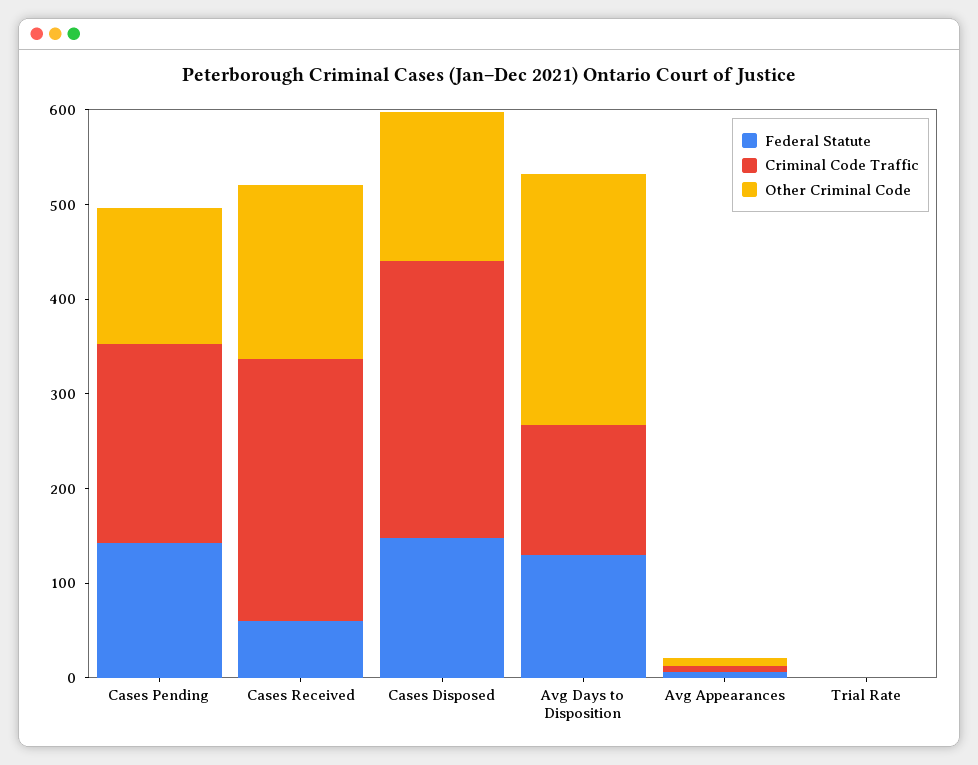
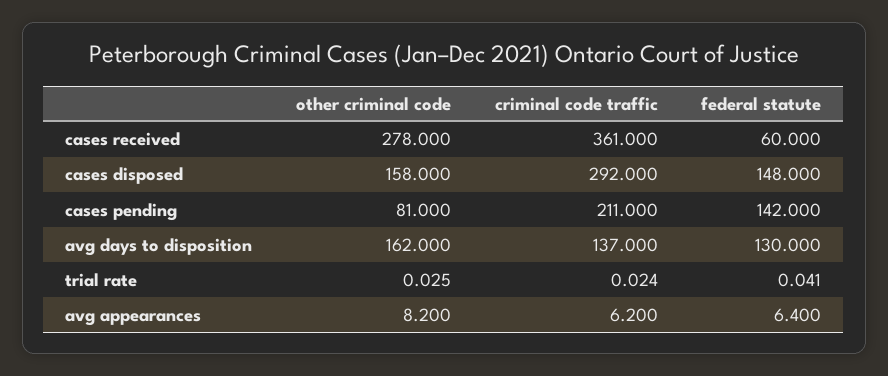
  {
    "Federal Statute": {
      "Cases Pending": 142,
      "Cases Received": 60,
      "Cases Disposed": 148,
      "Avg Days to Disposition": 130,
      "Avg Appearances": 6.4,
      "Trial Rate": 0.041
    },
    "Criminal Code Traffic": {
      "Cases Pending": 211,
-     "Cases Received": 280,
+     "Cases Received": 361,
      "Cases Disposed": 292,
      "Avg Days to Disposition": 137,
      "Avg Appearances": 6.2,
      "Trial Rate": 0.024
    },
    "Other Criminal Code": {
-     "Cases Pending": 140,
+     "Cases Pending": 81,
-     "Cases Received": 180,
+     "Cases Received": 278,
      "Cases Disposed": 158,
-     "Avg Days to Disposition": 260,
+     "Avg Days to Disposition": 162,
      "Avg Appearances": 8.2,
      "Trial Rate": 0.025
    }
  }

